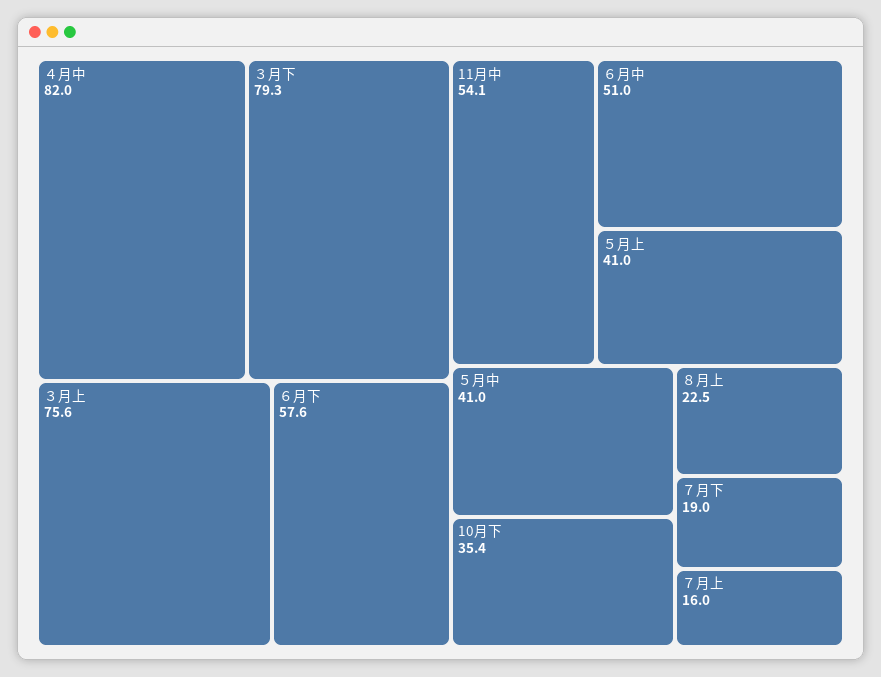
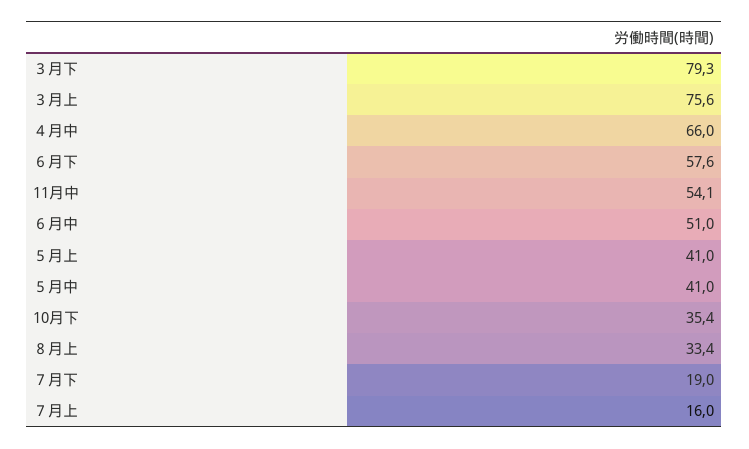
  {
-   "４月中": 82,
+   "４月中": 66,
    "３月下": 79.3,
    "３月上": 75.6,
    "６月下": 57.6,
    "11月中": 54.1,
    "６月中": 51,
    "５月上": 41,
    "５月中": 41,
    "10月下": 35.4,
-   "８月上": 22.5,
+   "８月上": 33.4,
    "７月下": 19,
    "７月上": 16
  }

